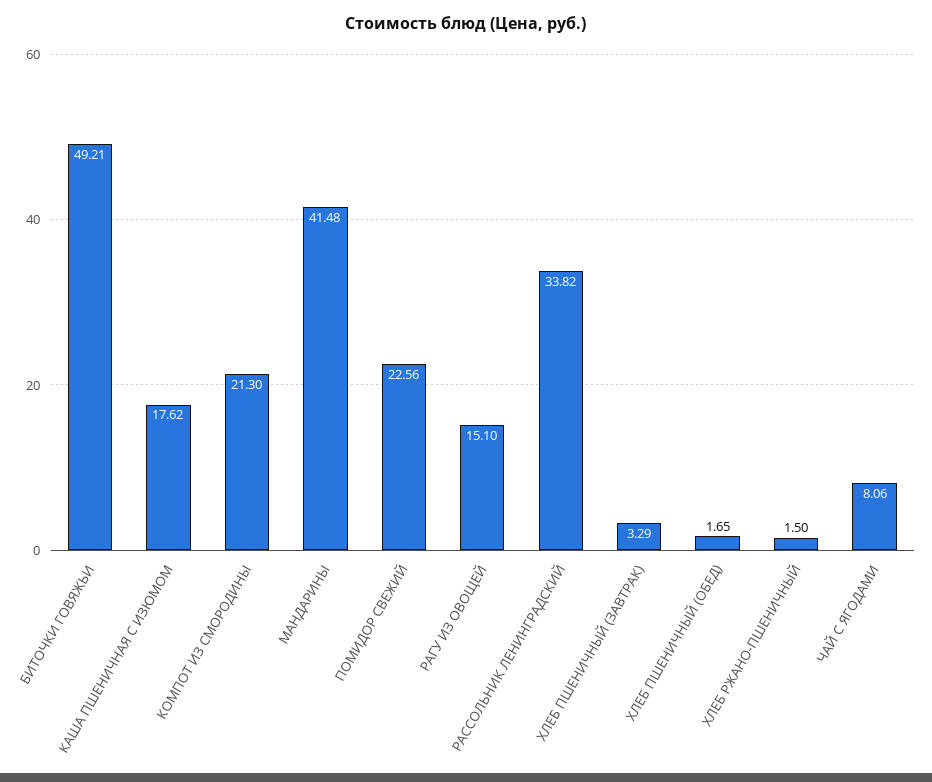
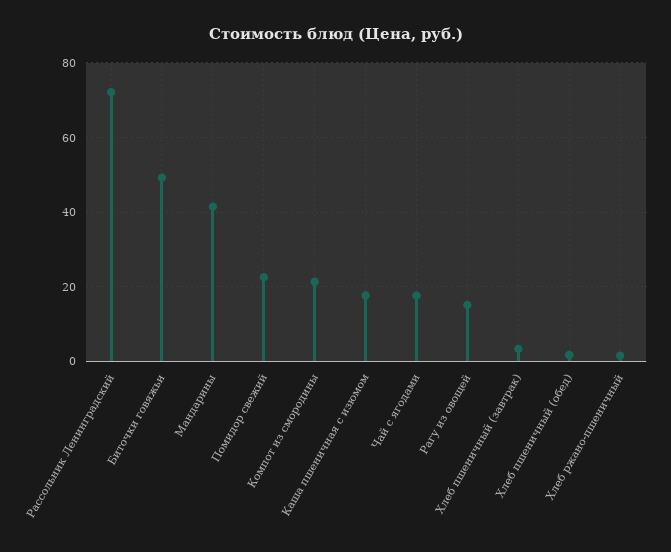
  {
    "БИТОЧКИ ГОВЯЖЬИ": 49.21,
    "КАША ПШЕНИЧНАЯ С ИЗЮМОМ": 17.62,
    "КОМПОТ ИЗ СМОРОДИНЫ": 21.3,
    "МАНДАРИНЫ": 41.48,
    "ПОМИДОР СВЕЖИЙ": 22.56,
    "РАГУ ИЗ ОВОЩЕЙ": 15.1,
-   "РАССОЛЬНИК ЛЕНИНГРАДСКИЙ": 33.82,
+   "РАССОЛЬНИК ЛЕНИНГРАДСКИЙ": 72,
    "ХЛЕБ ПШЕНИЧНЫЙ (ЗАВТРАК)": 3.29,
    "ХЛЕБ ПШЕНИЧНЫЙ (ОБЕД)": 1.65,
    "ХЛЕБ РЖАНО-ПШЕНИЧНЫЙ": 1.5,
-   "ЧАЙ С ЯГОДАМИ": 8.06
+   "ЧАЙ С ЯГОДАМИ": 18
  }

